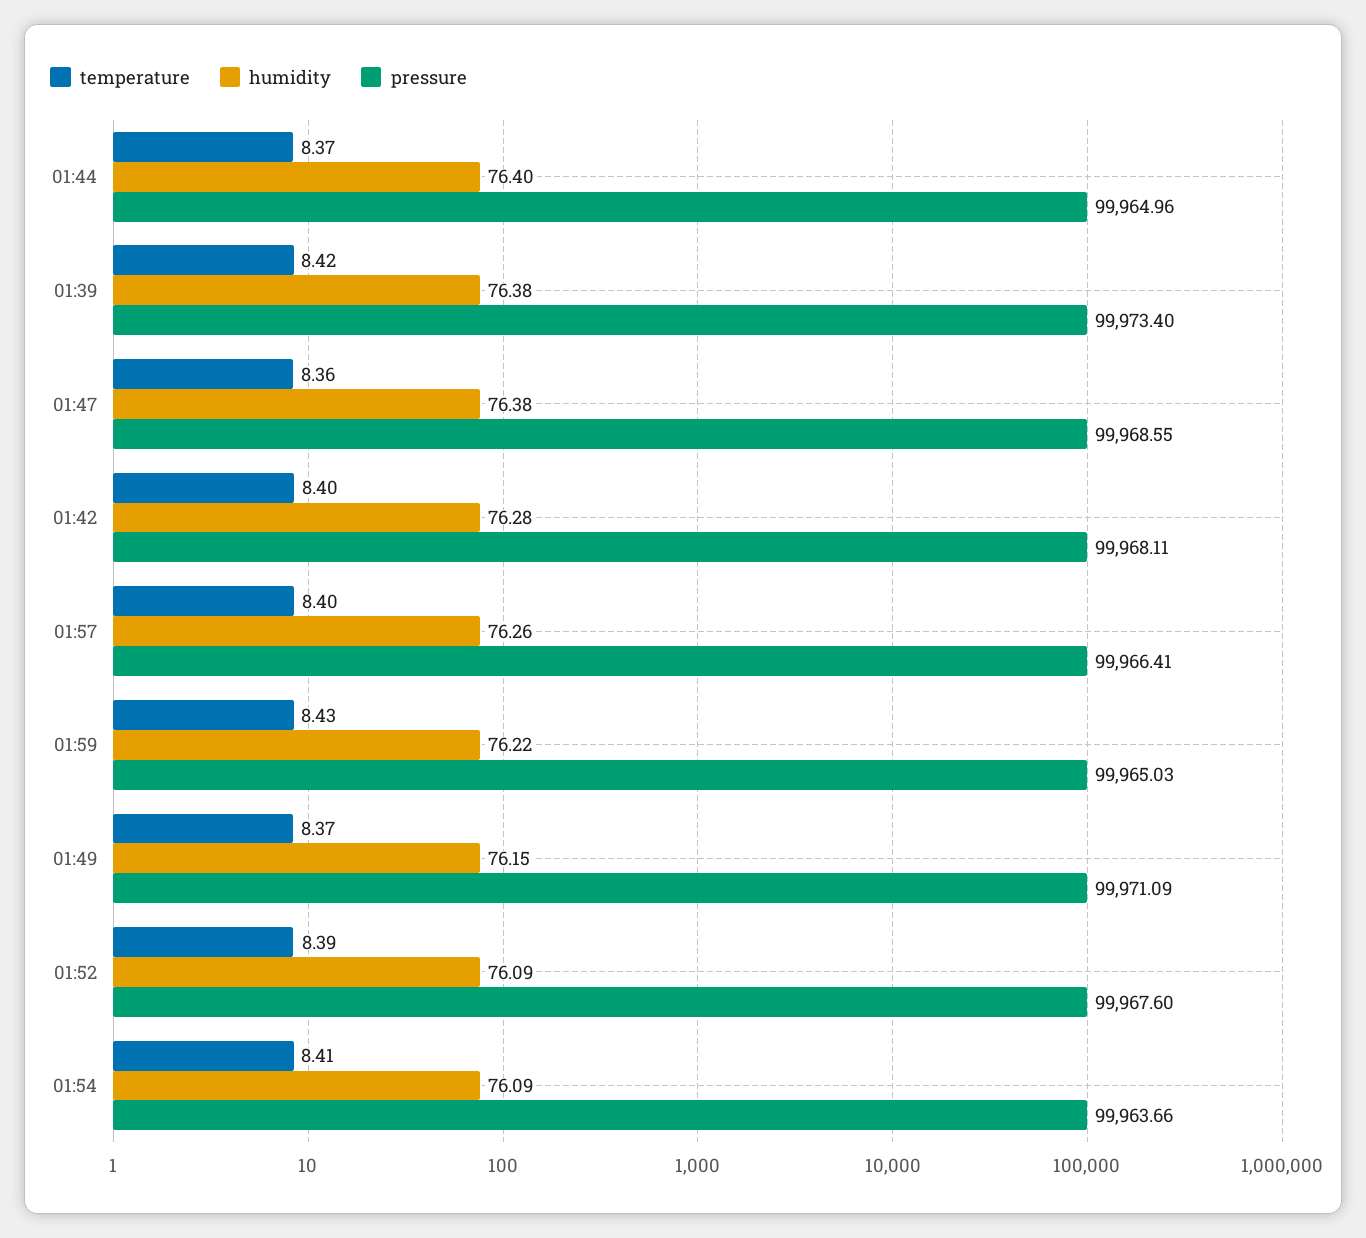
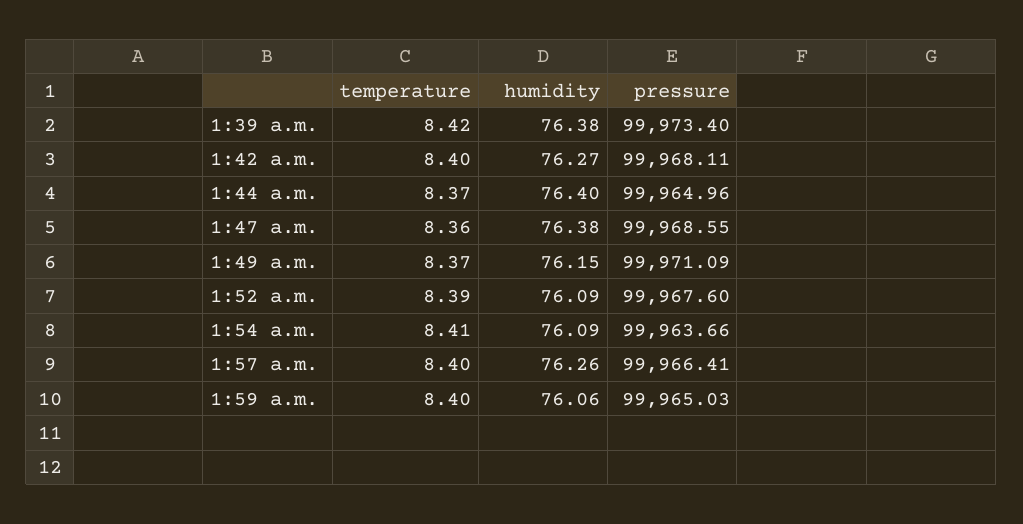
  {
    "temperature": {
      "01:44": 8.37,
      "01:39": 8.42,
      "01:47": 8.36,
      "01:42": 8.4,
      "01:57": 8.4,
-     "01:59": 8.43,
+     "01:59": 8.4,
      "01:49": 8.37,
      "01:52": 8.39,
      "01:54": 8.41
    },
    "humidity": {
      "01:44": 76.4,
      "01:39": 76.38,
      "01:47": 76.38,
-     "01:42": 76.28,
+     "01:42": 76.27,
      "01:57": 76.26,
-     "01:59": 76.22,
+     "01:59": 76.06,
      "01:49": 76.15,
      "01:52": 76.09,
      "01:54": 76.09
    },
    "pressure": {
      "01:44": 99964.96,
      "01:39": 99973.4,
      "01:47": 99968.55,
      "01:42": 99968.11,
      "01:57": 99966.41,
      "01:59": 99965.03,
      "01:49": 99971.09,
      "01:52": 99967.6,
      "01:54": 99963.66
    }
  }

